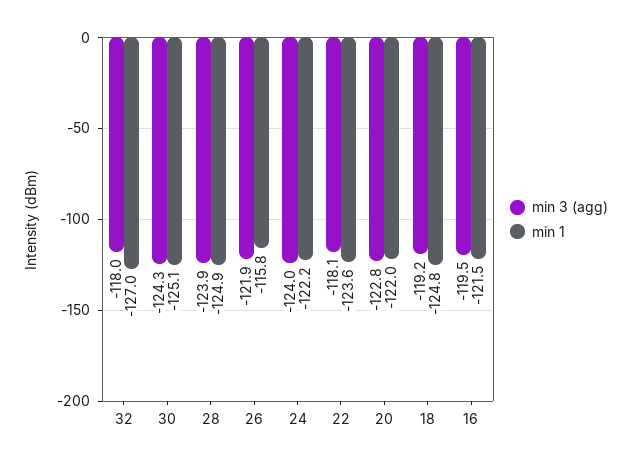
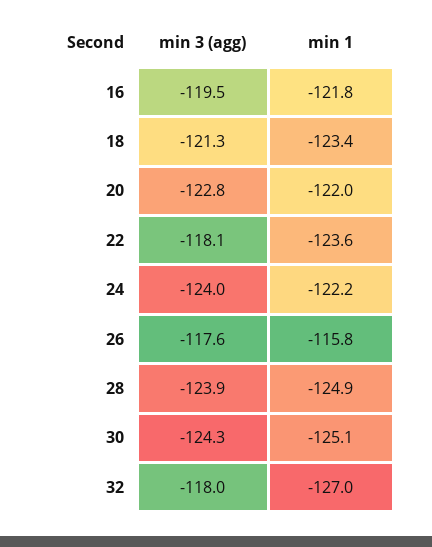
  {
    "min 3 (agg)": {
      "32": -118,
      "30": -124.3,
      "28": -123.9,
-     "26": -121.9,
+     "26": -117.6,
      "24": -124,
      "22": -118.1,
      "20": -122.8,
-     "18": -119.2,
+     "18": -121.3,
      "16": -119.5
    },
    "min 1": {
      "32": -127,
      "30": -125.1,
      "28": -124.9,
      "26": -115.8,
      "24": -122.2,
      "22": -123.6,
      "20": -122,
-     "18": -124.8,
+     "18": -123.4,
-     "16": -121.5
+     "16": -121.8
    }
  }

